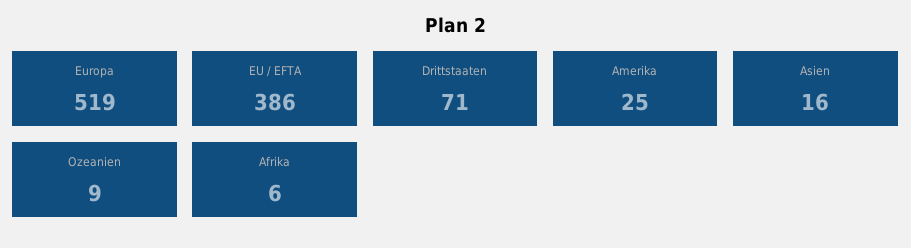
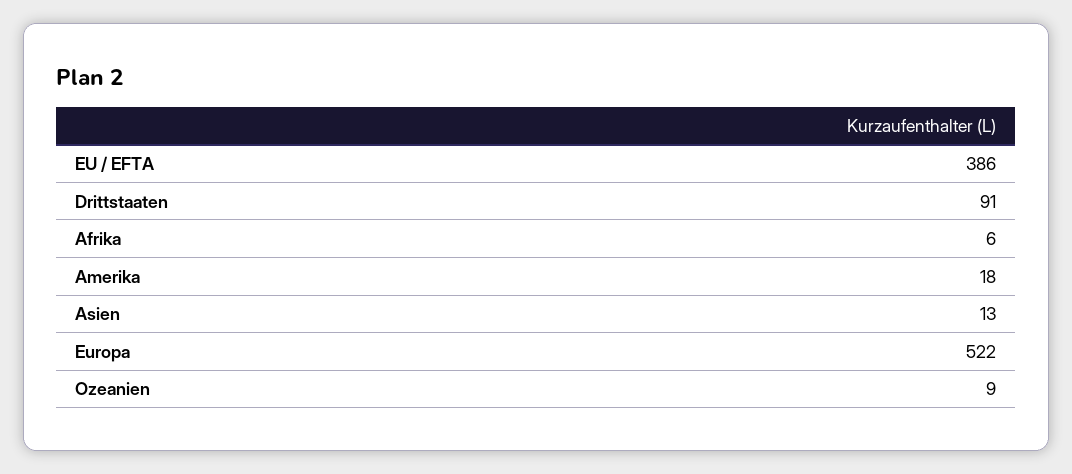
  {
-   "Europa": 519,
+   "Europa": 522,
    "EU / EFTA": 386,
-   "Drittstaaten": 71,
+   "Drittstaaten": 91,
-   "Amerika": 25,
+   "Amerika": 18,
-   "Asien": 16,
+   "Asien": 13,
    "Ozeanien": 9,
    "Afrika": 6
  }

